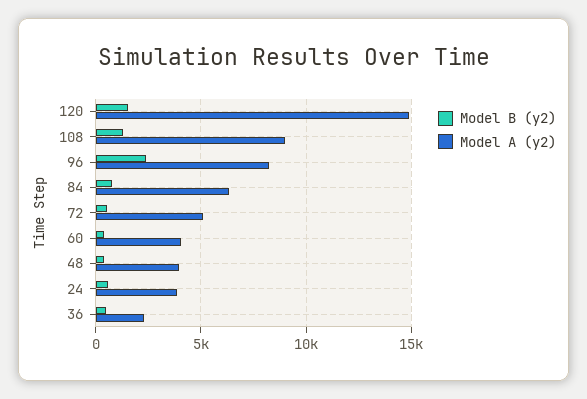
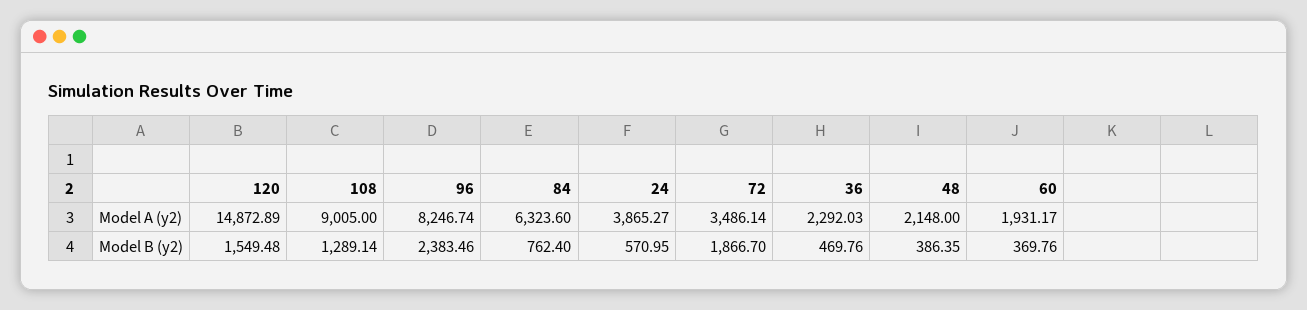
  {
    "Model B (y2)": {
      "120": 1549.48,
      "108": 1289.14,
      "96": 2383.46,
      "84": 762.4,
-     "72": 500,
+     "72": 1866.7,
      "60": 369.76,
      "48": 386.35,
      "24": 570.95,
      "36": 469.76
    },
    "Model A (y2)": {
      "120": 14872.89,
      "108": 9005,
      "96": 8246.74,
      "84": 6323.6,
-     "72": 5000,
+     "72": 3486.14,
-     "60": 4000,
+     "60": 1931.17,
-     "48": 4000,
+     "48": 2148,
      "24": 3865.27,
      "36": 2292.03
    }
  }

